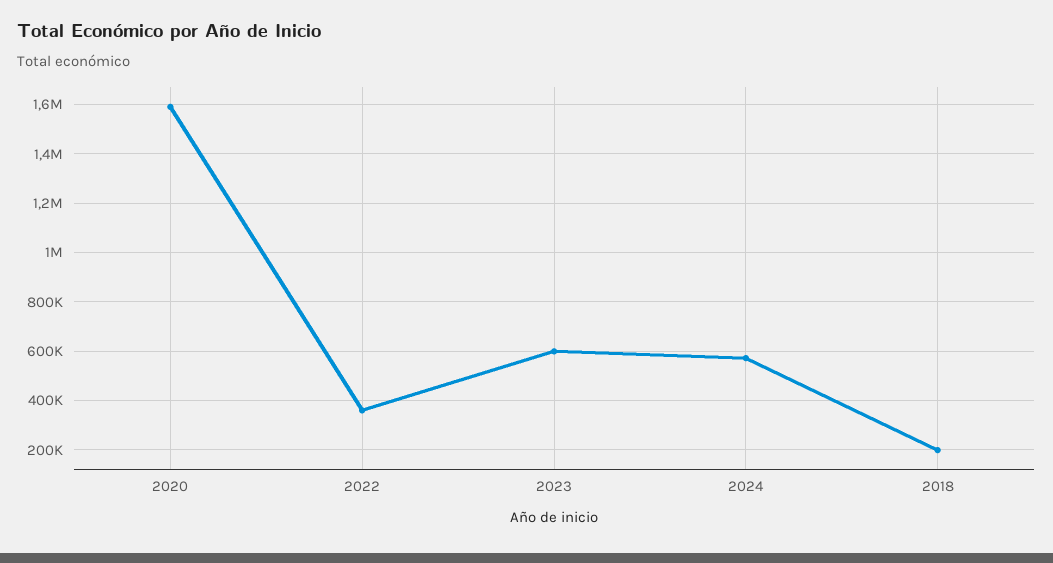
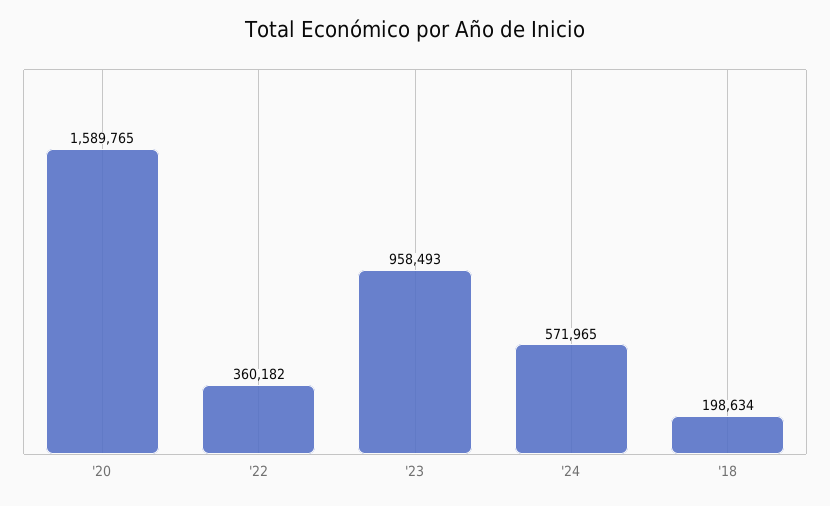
  {
    "2020": 1589765,
    "2022": 360182,
-   "2023": 600000,
+   "2023": 958493,
    "2024": 571965,
    "2018": 198634
  }

